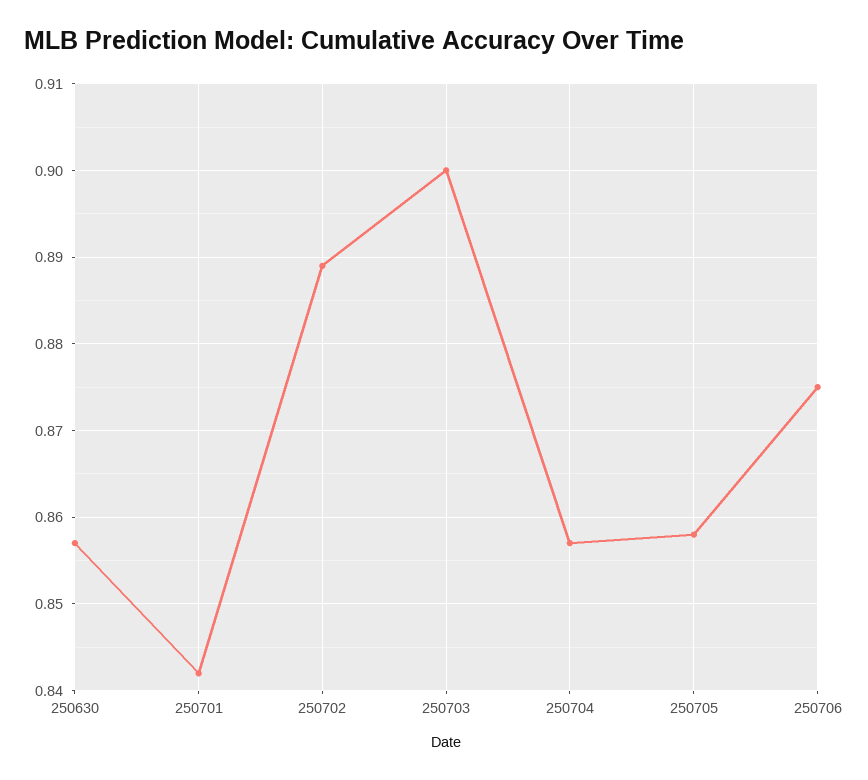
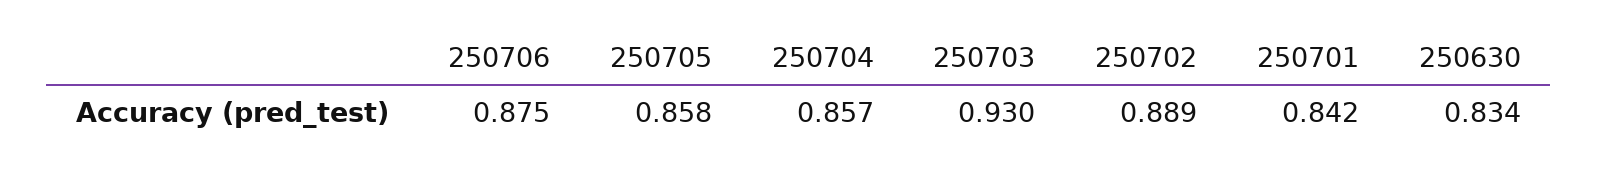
  {
-   "250630": 0.857,
+   "250630": 0.834,
    "250701": 0.842,
    "250702": 0.889,
-   "250703": 0.9,
+   "250703": 0.93,
    "250704": 0.857,
    "250705": 0.858,
    "250706": 0.875
  }

